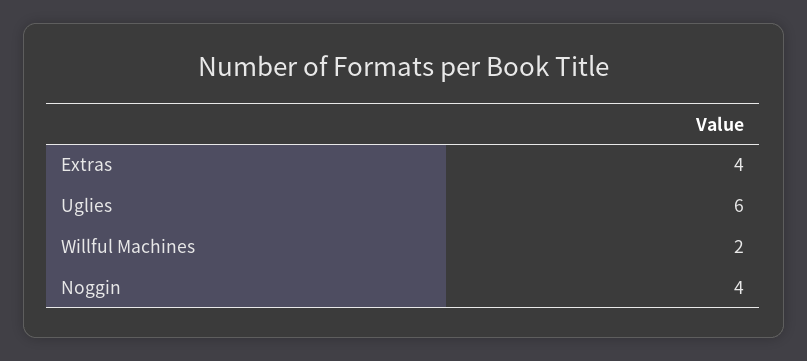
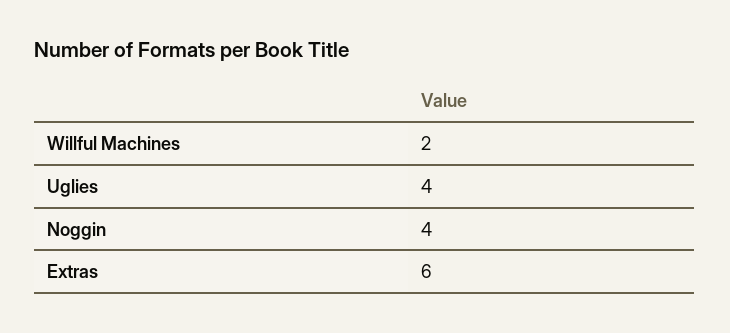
  {
-   "Extras": 4,
+   "Extras": 6,
-   "Uglies": 6,
+   "Uglies": 4,
    "Willful Machines": 2,
    "Noggin": 4
  }

